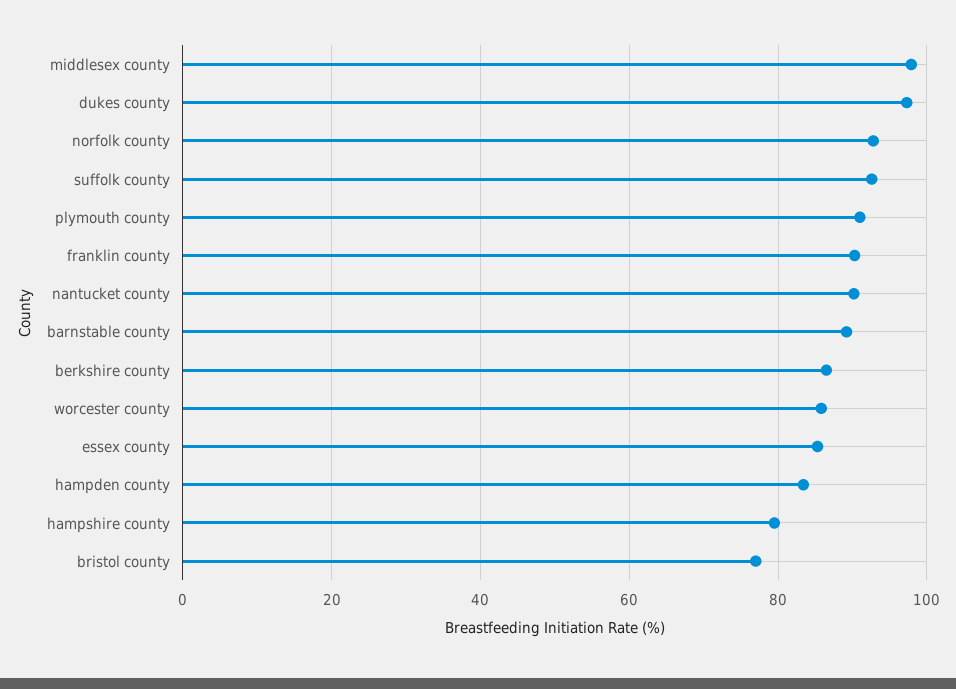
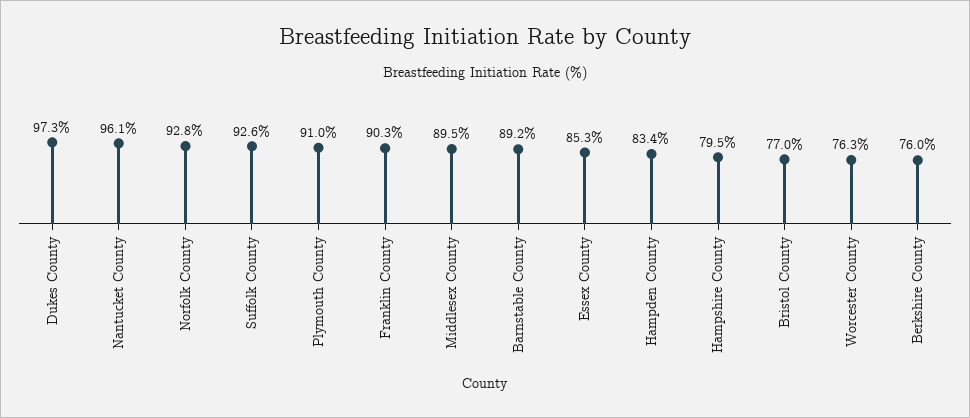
  {
-   "middlesex county": 98,
+   "middlesex county": 89.5,
    "dukes county": 97.3,
    "norfolk county": 92.8,
    "suffolk county": 92.6,
    "plymouth county": 91,
    "franklin county": 90.3,
-   "nantucket county": 90,
+   "nantucket county": 96.1,
    "barnstable county": 89.2,
-   "berkshire county": 86,
+   "berkshire county": 76,
-   "worcester county": 86,
+   "worcester county": 76.3,
    "essex county": 85.3,
    "hampden county": 83.4,
    "hampshire county": 79.5,
    "bristol county": 77
  }

